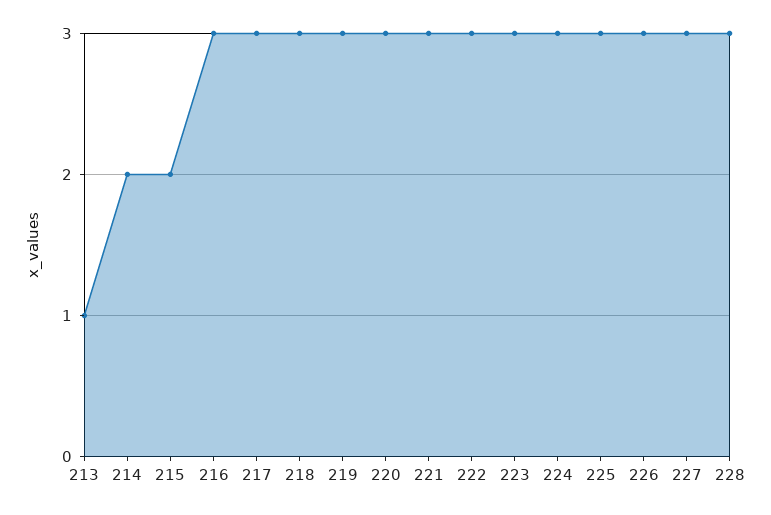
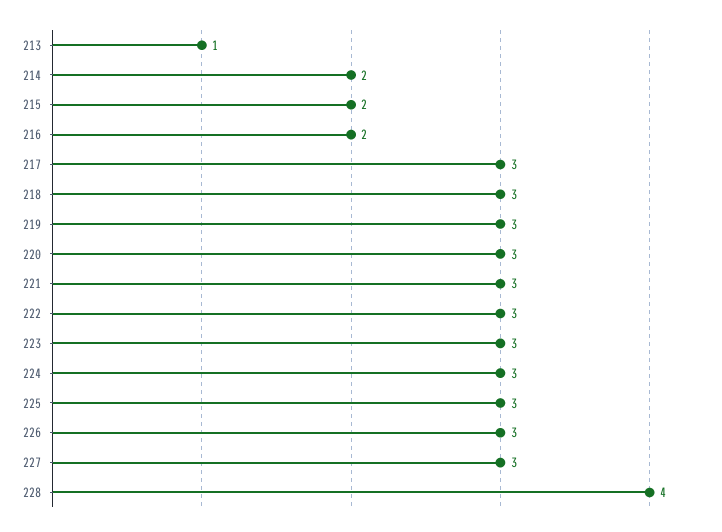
  {
    "213": 1,
    "214": 2,
    "215": 2,
-   "216": 3,
+   "216": 2,
    "217": 3,
    "218": 3,
    "219": 3,
    "220": 3,
    "221": 3,
    "222": 3,
    "223": 3,
    "224": 3,
    "225": 3,
    "226": 3,
    "227": 3,
-   "228": 3
+   "228": 4
  }

